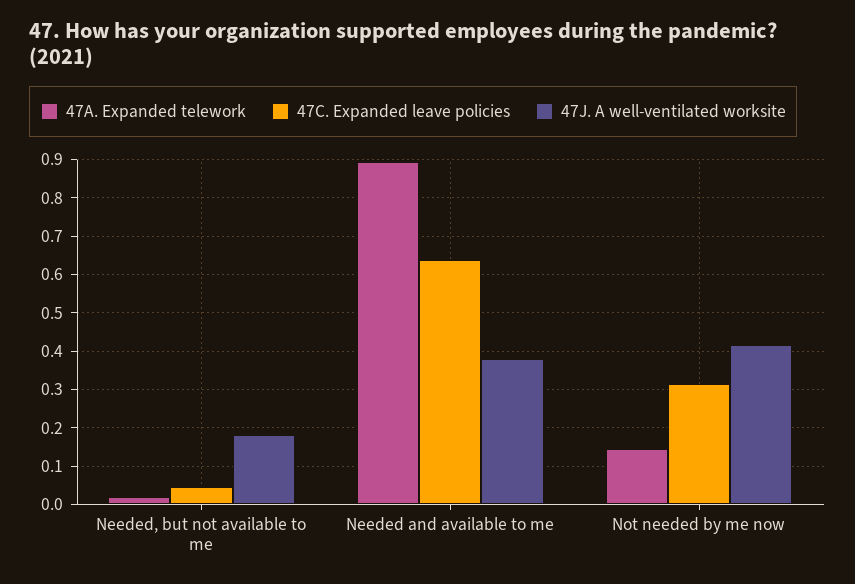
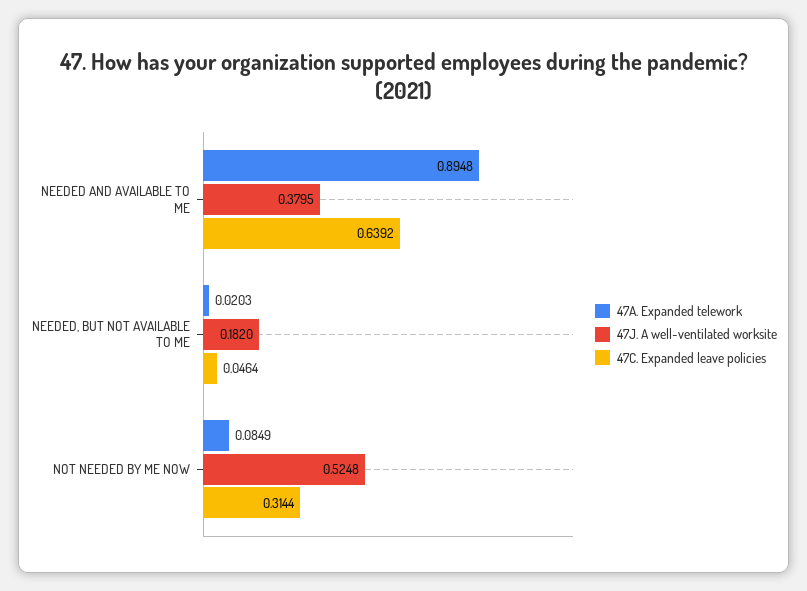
  {
    "47A. Expanded telework": {
      "Needed, but not available to me": 0.0203,
      "Needed and available to me": 0.8948,
-     "Not needed by me now": 0.14
+     "Not needed by me now": 0.0849
    },
    "47C. Expanded leave policies": {
      "Needed, but not available to me": 0.0464,
      "Needed and available to me": 0.6392,
      "Not needed by me now": 0.3144
    },
    "47J. A well-ventilated worksite": {
      "Needed, but not available to me": 0.182,
      "Needed and available to me": 0.3795,
-     "Not needed by me now": 0.42
+     "Not needed by me now": 0.5248
    }
  }

